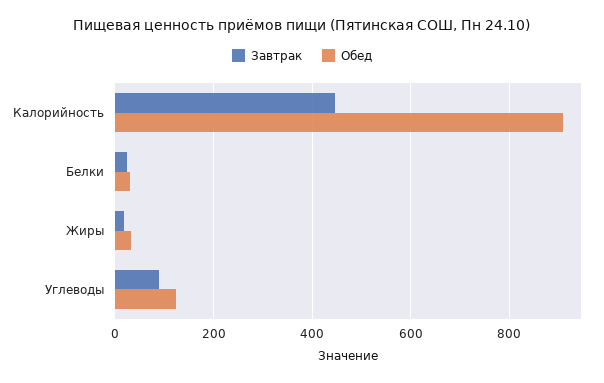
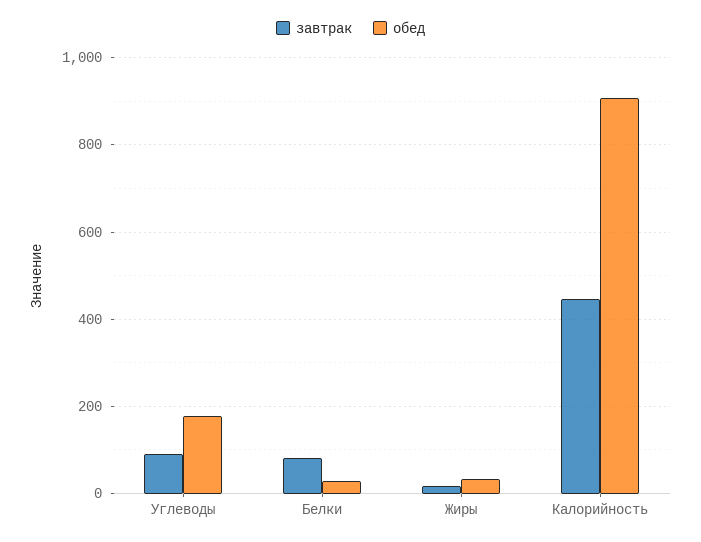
  {
    "Завтрак": {
      "Калорийность": 440,
-     "Белки": 20,
+     "Белки": 80,
      "Жиры": 20,
      "Углеводы": 100
    },
    "Обед": {
      "Калорийность": 900,
      "Белки": 40,
      "Жиры": 40,
-     "Углеводы": 120
+     "Углеводы": 180
    }
  }

